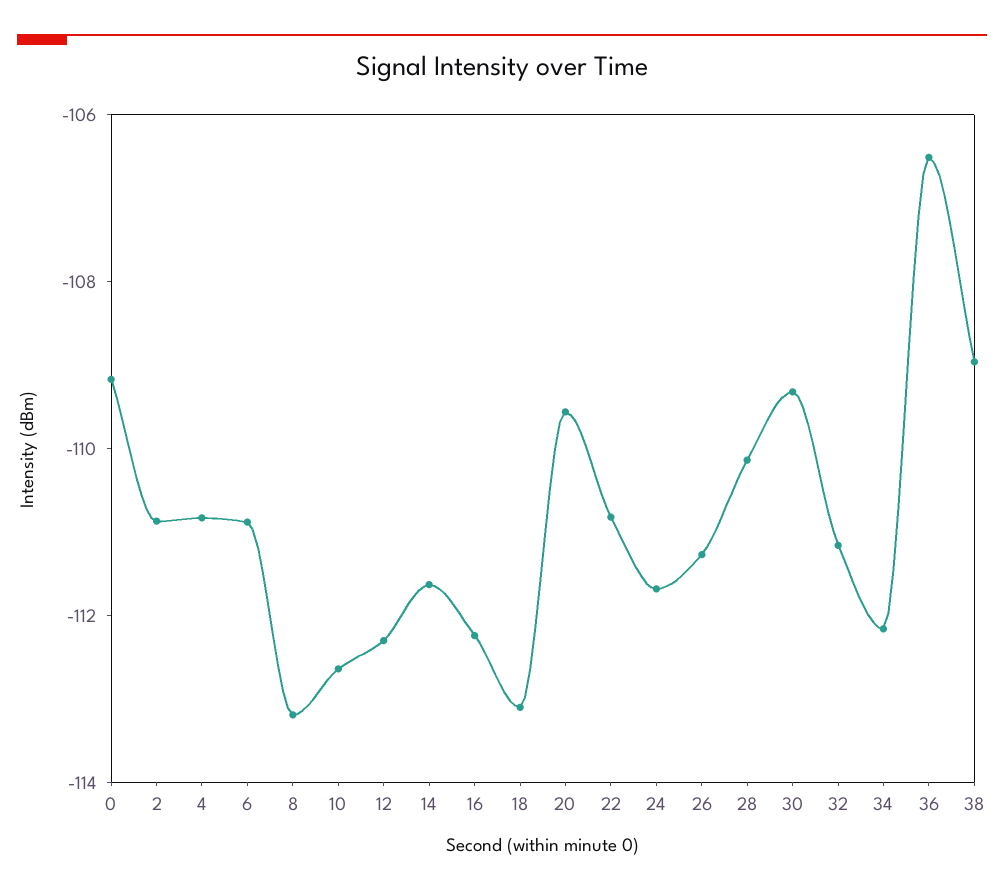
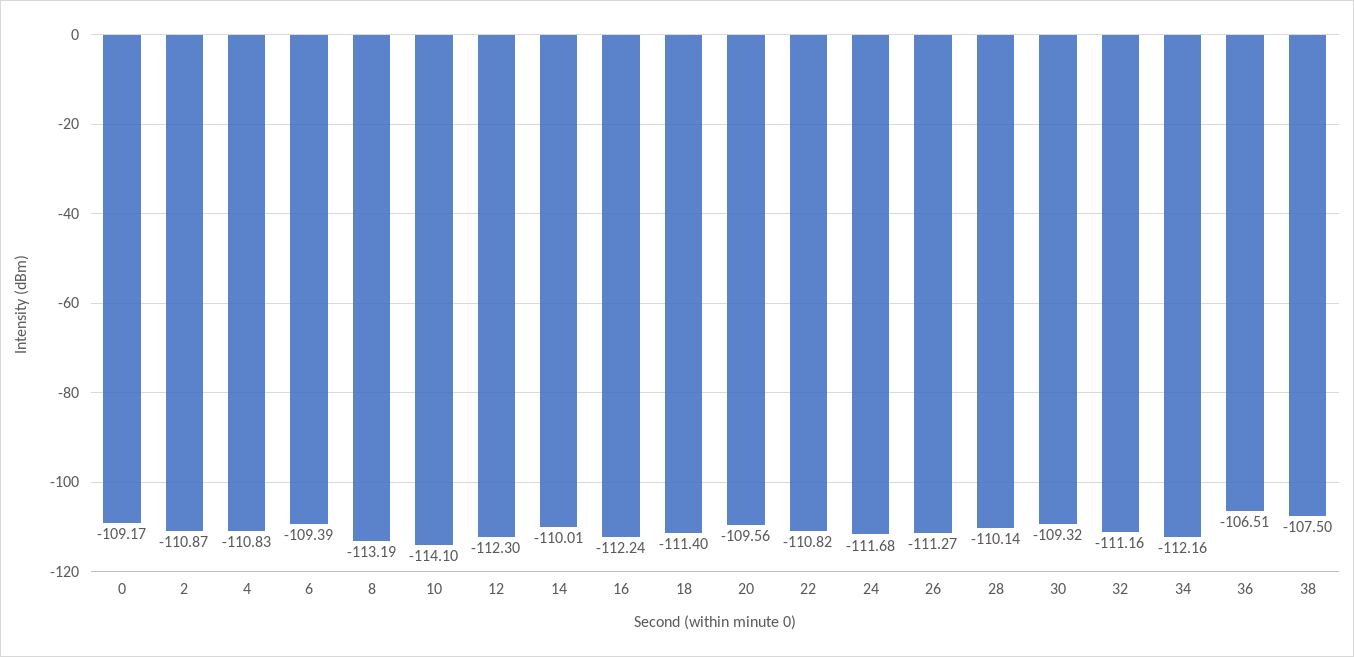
  {
    "0": -109.17,
    "2": -110.87,
    "4": -110.83,
-   "6": -111,
+   "6": -109.39,
    "8": -113.19,
-   "10": -112.5,
+   "10": -114.1,
    "12": -112.3,
-   "14": -111.5,
+   "14": -110.01,
    "16": -112.24,
-   "18": -113,
+   "18": -111.4,
    "20": -109.56,
    "22": -110.82,
    "24": -111.68,
    "26": -111.27,
    "28": -110.14,
    "30": -109.32,
    "32": -111.16,
    "34": -112.16,
    "36": -106.51,
-   "38": -109
+   "38": -107.5
  }

